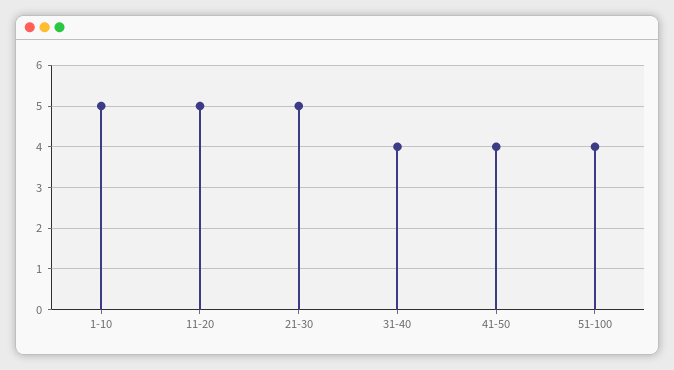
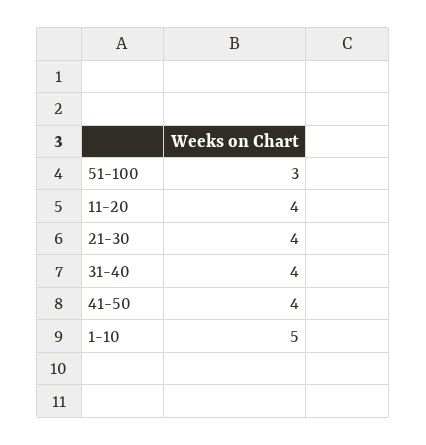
  {
    "1-10": 5,
-   "11-20": 5,
+   "11-20": 4,
-   "21-30": 5,
+   "21-30": 4,
    "31-40": 4,
    "41-50": 4,
-   "51-100": 4
+   "51-100": 3
  }

